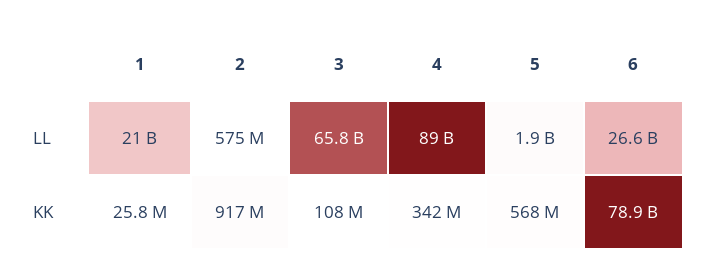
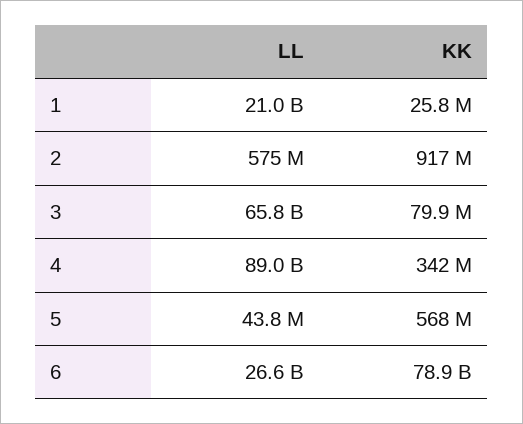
  {
    "1": {
      "LL": 21000000000,
      "KK": 25800000
    },
    "2": {
      "LL": 575000000,
      "KK": 917000000
    },
    "3": {
      "LL": 65800000000,
-     "KK": 108000000
+     "KK": 79900000
    },
    "4": {
      "LL": 89000000000,
      "KK": 342000000
    },
    "5": {
-     "LL": 1900000000,
+     "LL": 43800000,
      "KK": 568000000
    },
    "6": {
      "LL": 26600000000,
      "KK": 78900000000
    }
  }

